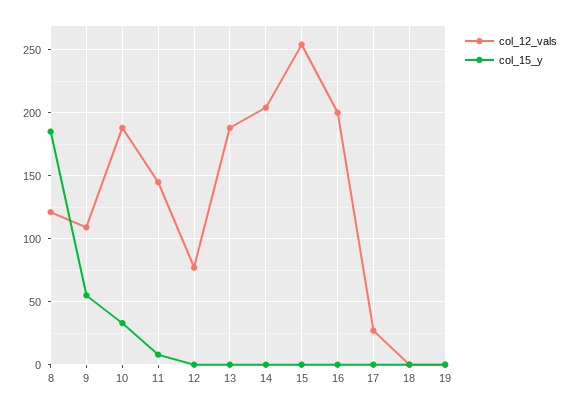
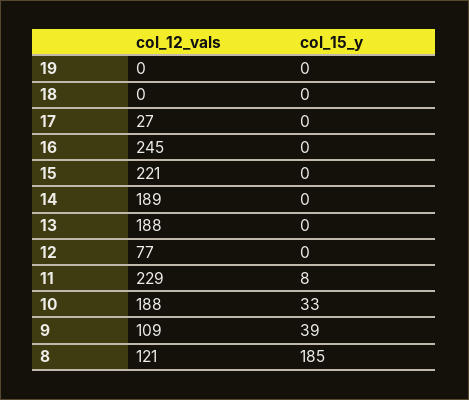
  {
    "col_12_vals": {
      "8": 121,
      "9": 109,
      "10": 188,
-     "11": 145,
+     "11": 229,
      "12": 77,
      "13": 188,
-     "14": 205,
+     "14": 189,
-     "15": 255,
+     "15": 221,
-     "16": 200,
+     "16": 245,
      "17": 27,
      "18": 0,
      "19": 0
    },
    "col_15_y": {
      "8": 185,
-     "9": 55,
+     "9": 39,
      "10": 33,
      "11": 8,
      "12": 0,
      "13": 0,
      "14": 0,
      "15": 0,
      "16": 0,
      "17": 0,
      "18": 0,
      "19": 0
    }
  }

